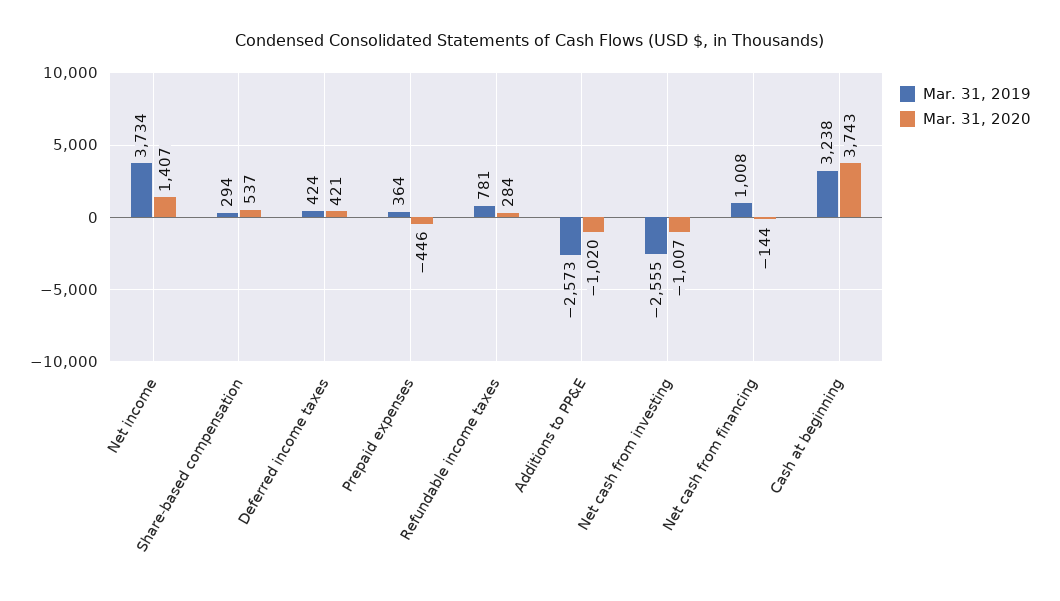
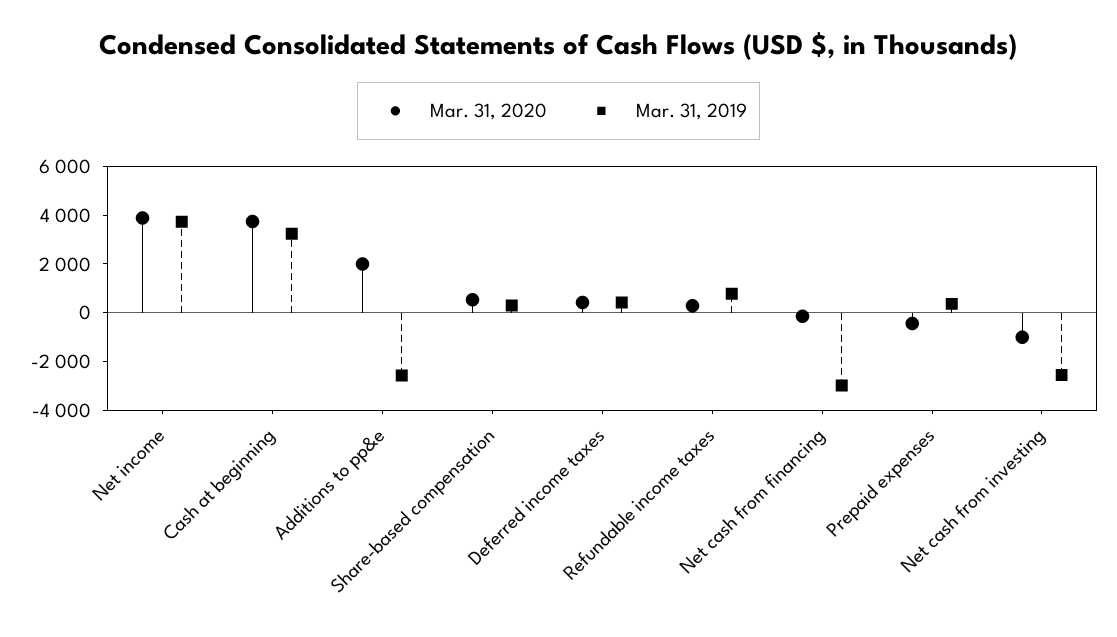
  {
    "Mar. 31, 2019": {
      "Net income": 3734,
      "Share-based compensation": 294,
      "Deferred income taxes": 424,
      "Prepaid expenses": 364,
      "Refundable income taxes": 781,
      "Additions to PP&E": -2573,
      "Net cash from investing": -2555,
-     "Net cash from financing": 1008,
+     "Net cash from financing": -3000,
      "Cash at beginning": 3238
    },
    "Mar. 31, 2020": {
-     "Net income": 1407,
+     "Net income": 4000,
      "Share-based compensation": 537,
      "Deferred income taxes": 421,
      "Prepaid expenses": -446,
      "Refundable income taxes": 284,
-     "Additions to PP&E": -1020,
+     "Additions to PP&E": 2000,
      "Net cash from investing": -1007,
      "Net cash from financing": -144,
      "Cash at beginning": 3743
    }
  }

